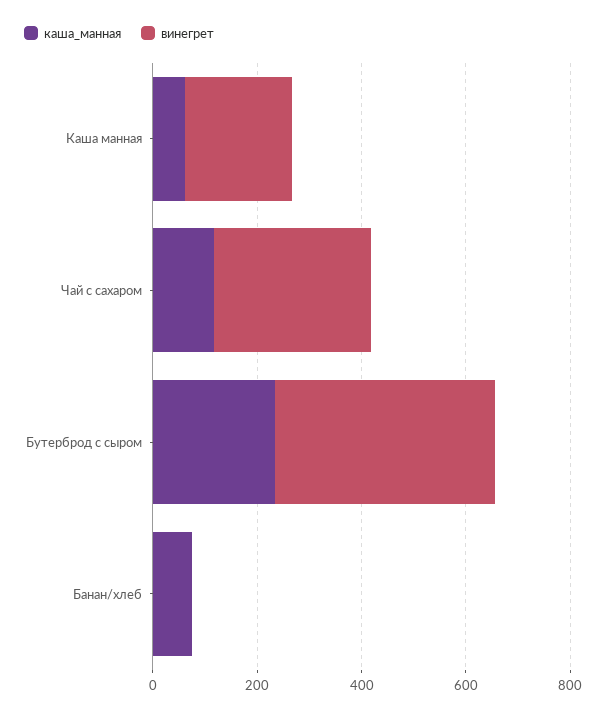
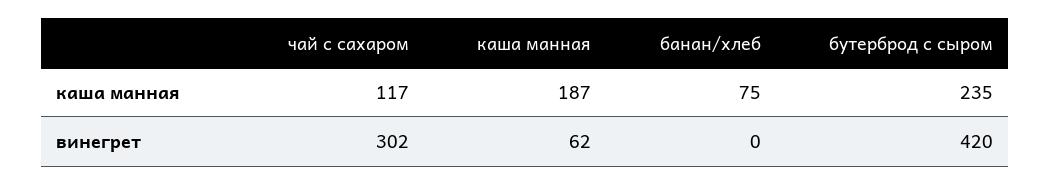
  {
    "каша_манная": {
-     "Каша манная": 50,
+     "Каша манная": 187,
      "Чай с сахаром": 117,
      "Бутерброд с сыром": 235,
      "Банан/хлеб": 75
    },
    "винегрет": {
-     "Каша манная": 200,
+     "Каша манная": 62,
      "Чай с сахаром": 302,
      "Бутерброд с сыром": 420,
      "Банан/хлеб": 0
    }
  }

